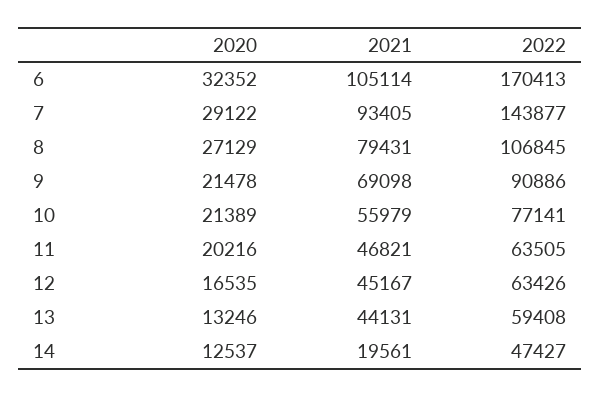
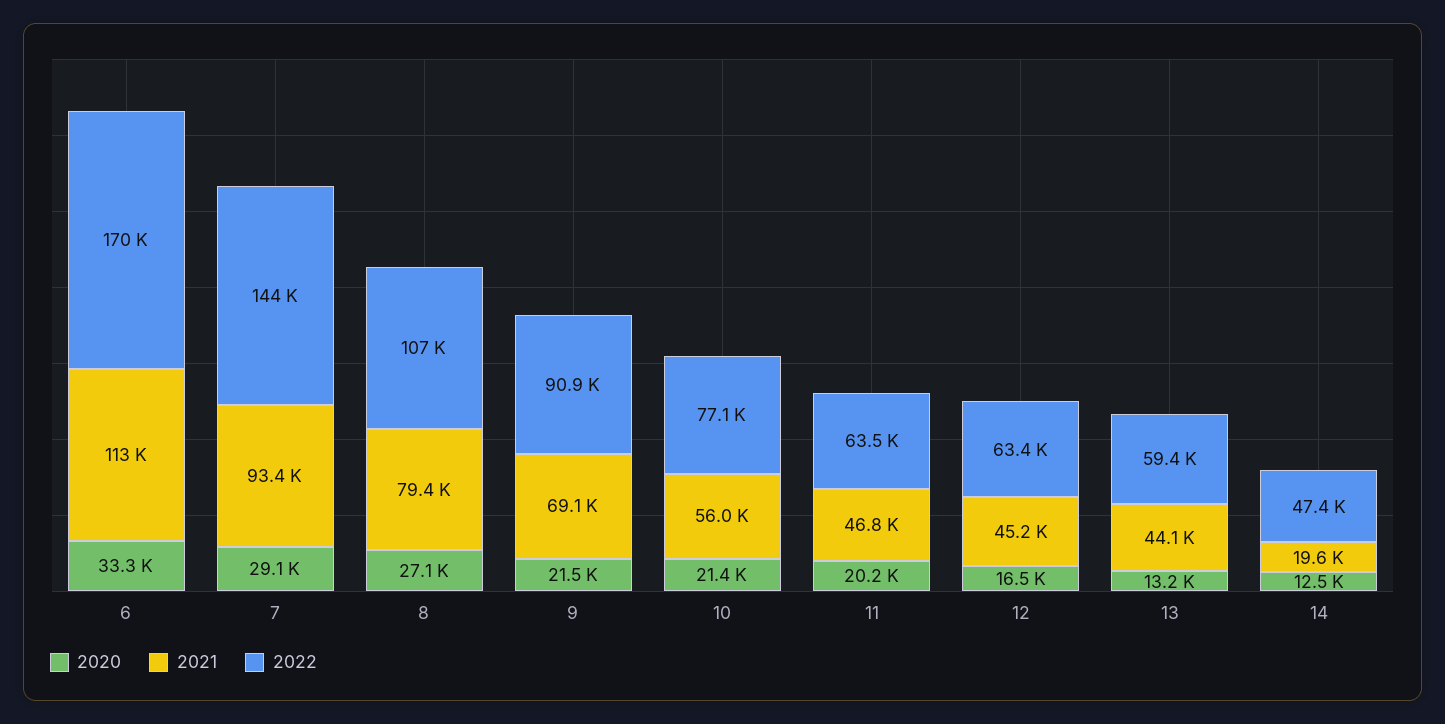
  {
    "2020": {
-     "6": 32352,
+     "6": 33300,
      "7": 29122,
      "8": 27129,
      "9": 21478,
      "10": 21389,
      "11": 20216,
      "12": 16535,
      "13": 13246,
      "14": 12537
    },
    "2021": {
-     "6": 105114,
+     "6": 113000,
      "7": 93405,
      "8": 79431,
      "9": 69098,
      "10": 55979,
      "11": 46821,
      "12": 45167,
      "13": 44131,
      "14": 19561
    },
    "2022": {
      "6": 170413,
      "7": 143877,
      "8": 106845,
      "9": 90886,
      "10": 77141,
      "11": 63505,
      "12": 63426,
      "13": 59408,
      "14": 47427
    }
  }

